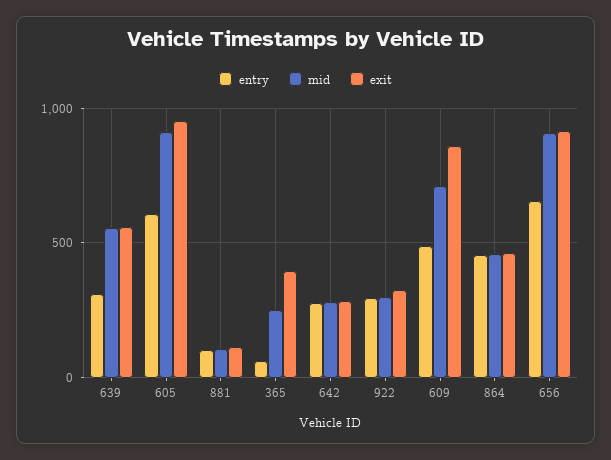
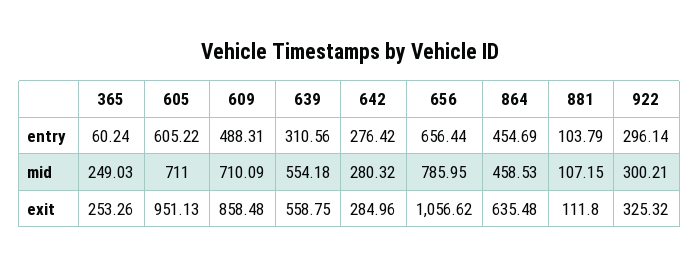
  {
    "entry": {
      "639": 310.56,
      "605": 605.22,
      "881": 103.79,
      "365": 60.24,
      "642": 276.42,
      "922": 296.14,
      "609": 488.31,
      "864": 454.69,
      "656": 656.44
    },
    "mid": {
      "639": 554.18,
-     "605": 900,
+     "605": 711,
      "881": 107.15,
      "365": 249.03,
      "642": 280.32,
      "922": 300.21,
      "609": 710.09,
      "864": 458.53,
-     "656": 900
+     "656": 785.95
    },
    "exit": {
      "639": 558.75,
      "605": 951.13,
      "881": 111.8,
-     "365": 400,
+     "365": 253.26,
      "642": 284.96,
      "922": 325.32,
      "609": 858.48,
-     "864": 450,
+     "864": 635.48,
-     "656": 900
+     "656": 1056.62
    }
  }

